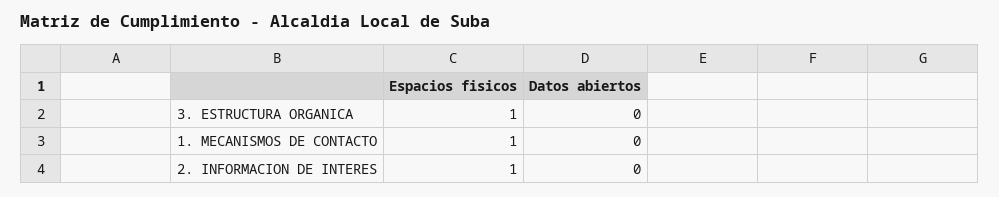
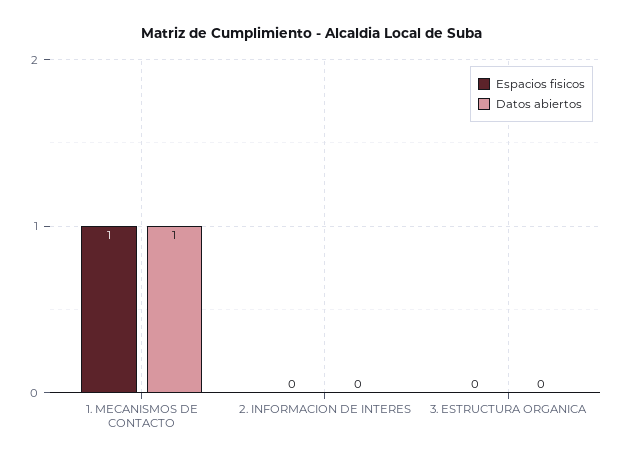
  {
    "Espacios fisicos": {
-     "3. ESTRUCTURA ORGANICA": 1,
+     "3. ESTRUCTURA ORGANICA": 0,
      "1. MECANISMOS DE CONTACTO": 1,
-     "2. INFORMACION DE INTERES": 1
+     "2. INFORMACION DE INTERES": 0
    },
    "Datos abiertos": {
      "3. ESTRUCTURA ORGANICA": 0,
-     "1. MECANISMOS DE CONTACTO": 0,
+     "1. MECANISMOS DE CONTACTO": 1,
      "2. INFORMACION DE INTERES": 0
    }
  }

